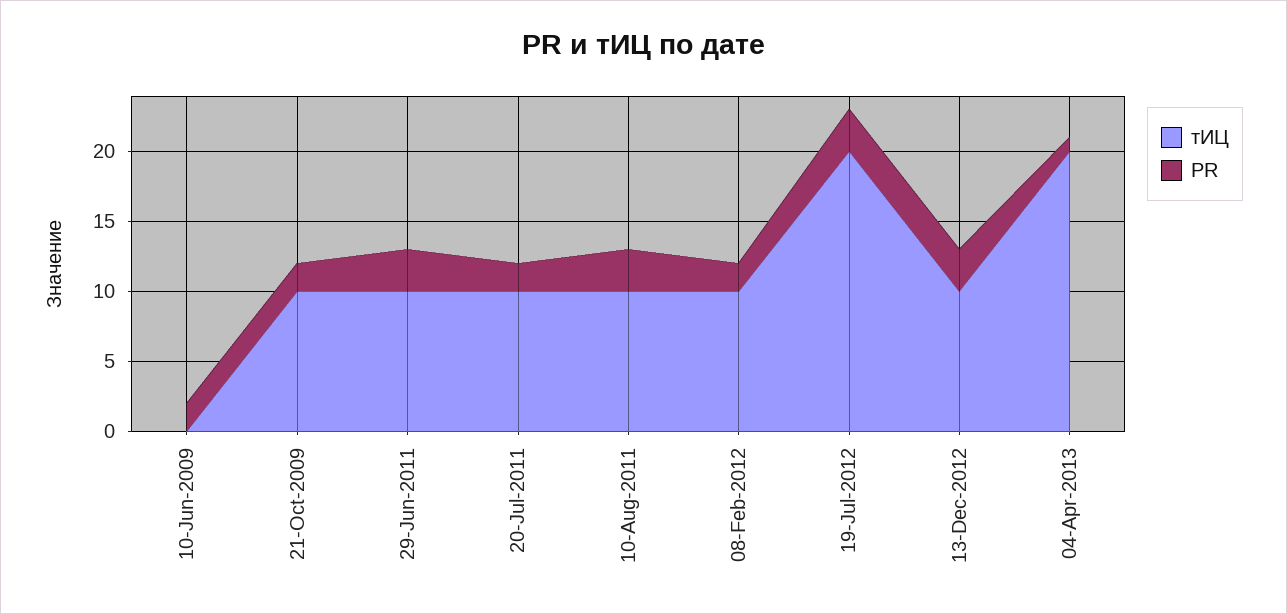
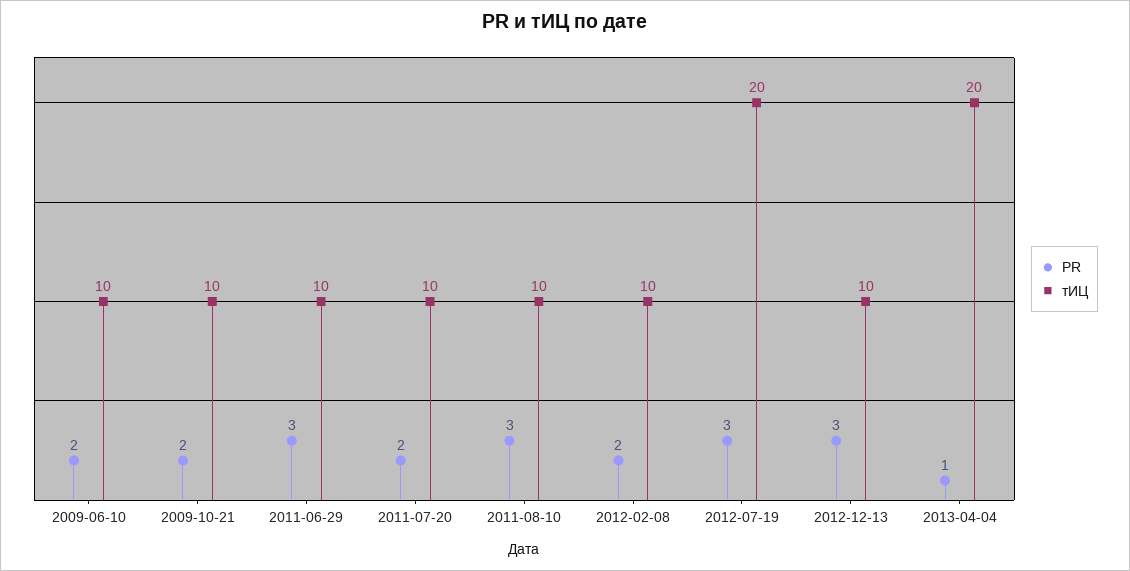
  {
    "тИЦ": {
-     "10-Jun-2009": 0,
+     "10-Jun-2009": 10,
      "21-Oct-2009": 10,
      "29-Jun-2011": 10,
      "20-Jul-2011": 10,
      "10-Aug-2011": 10,
      "08-Feb-2012": 10,
      "19-Jul-2012": 20,
      "13-Dec-2012": 10,
      "04-Apr-2013": 20
    },
    "PR": {
      "10-Jun-2009": 2,
      "21-Oct-2009": 2,
      "29-Jun-2011": 3,
      "20-Jul-2011": 2,
      "10-Aug-2011": 3,
      "08-Feb-2012": 2,
      "19-Jul-2012": 3,
      "13-Dec-2012": 3,
      "04-Apr-2013": 1
    }
  }

